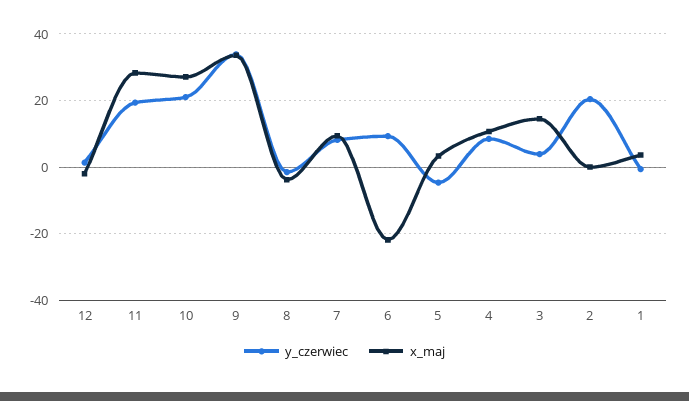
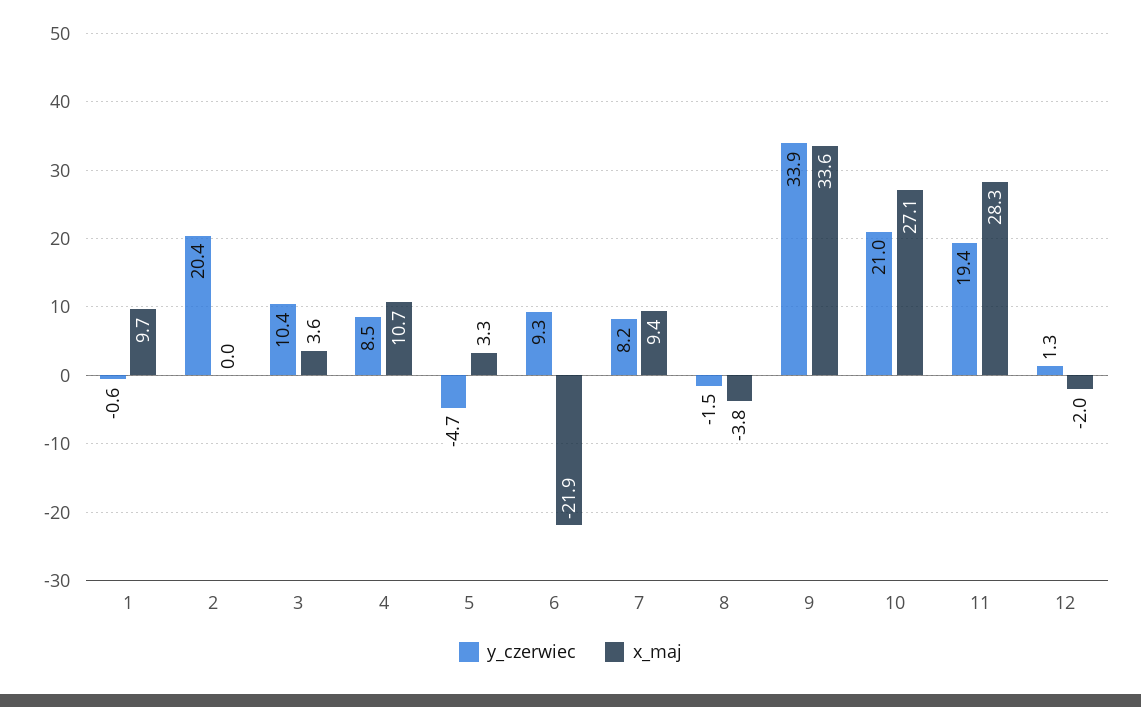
  {
    "y_czerwiec": {
      "12": 1.3,
      "11": 19.4,
      "10": 21,
      "9": 33.9,
      "8": -1.5,
      "7": 8.2,
      "6": 9.3,
      "5": -4.7,
      "4": 8.5,
-     "3": 4,
+     "3": 10.4,
      "2": 20.4,
      "1": -0.6
    },
    "x_maj": {
      "12": -2,
      "11": 28.3,
      "10": 27.1,
      "9": 33.6,
      "8": -3.8,
      "7": 9.4,
      "6": -21.9,
      "5": 3.3,
      "4": 10.7,
-     "3": 14,
+     "3": 3.6,
      "2": 0,
-     "1": 4
+     "1": 9.7
    }
  }

